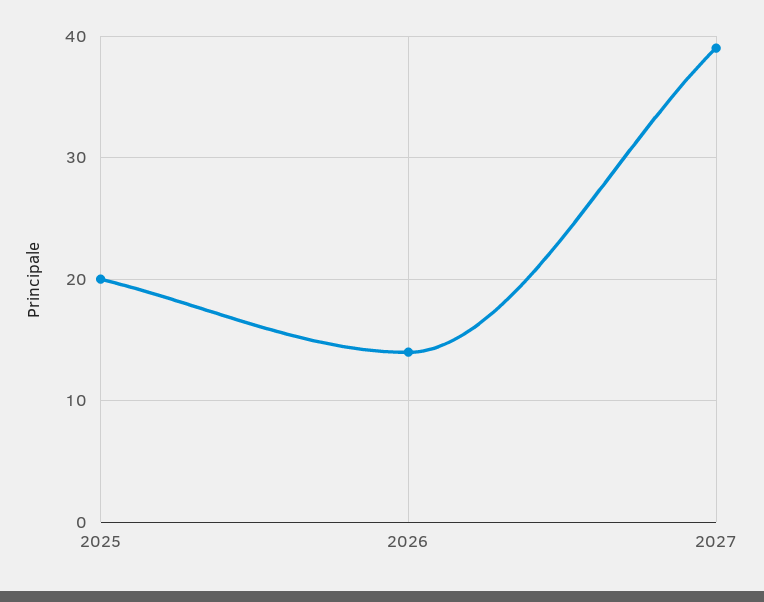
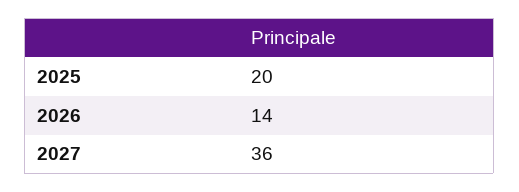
  {
    "2025": 20,
    "2026": 14,
-   "2027": 39
+   "2027": 36
  }

